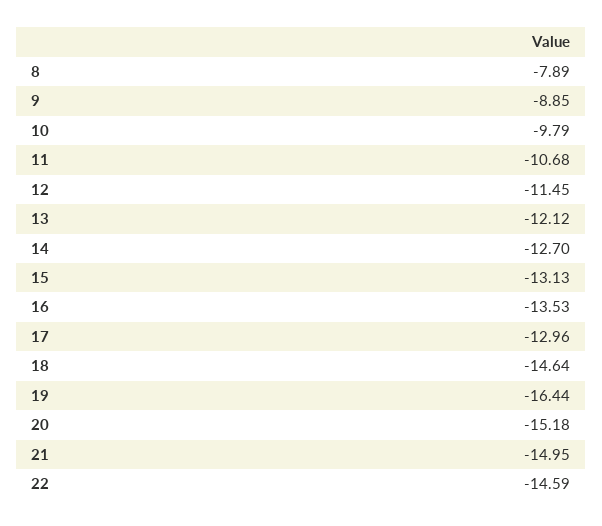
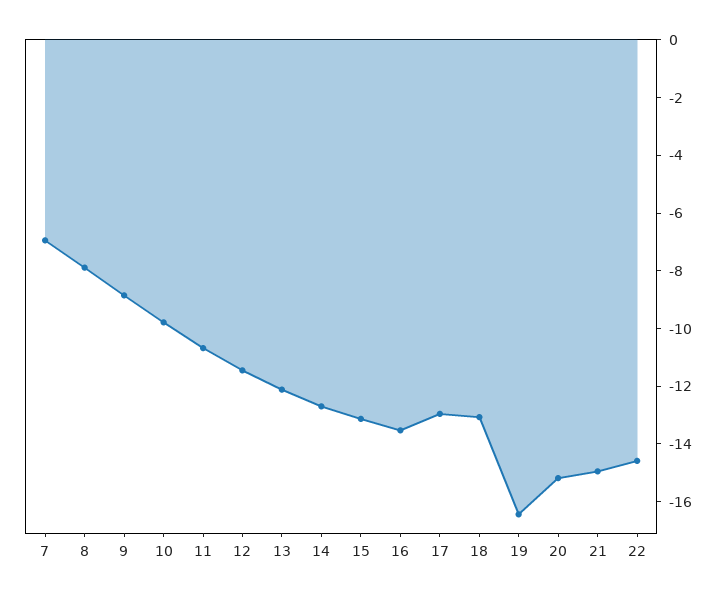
  {
    "8": -7.89,
    "9": -8.85,
    "10": -9.79,
    "11": -10.68,
    "12": -11.45,
    "13": -12.12,
    "14": -12.7,
    "15": -13.13,
    "16": -13.53,
    "17": -12.96,
-   "18": -14.64,
+   "18": -13,
    "19": -16.44,
    "20": -15.18,
    "21": -14.95,
-   "22": -14.59
+   "22": -14.59,
+   "7": -7
  }

